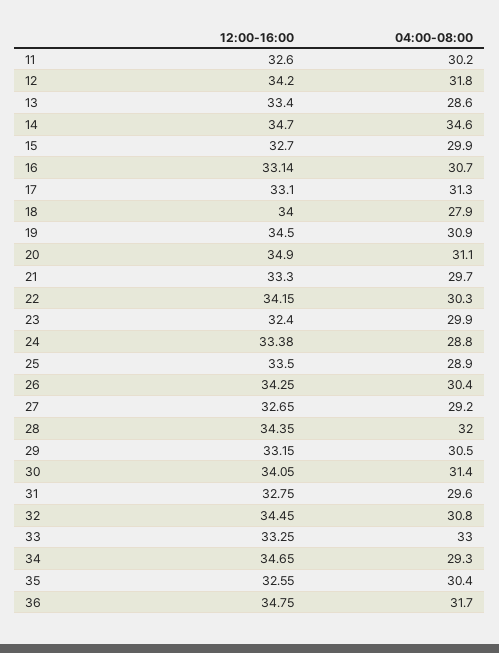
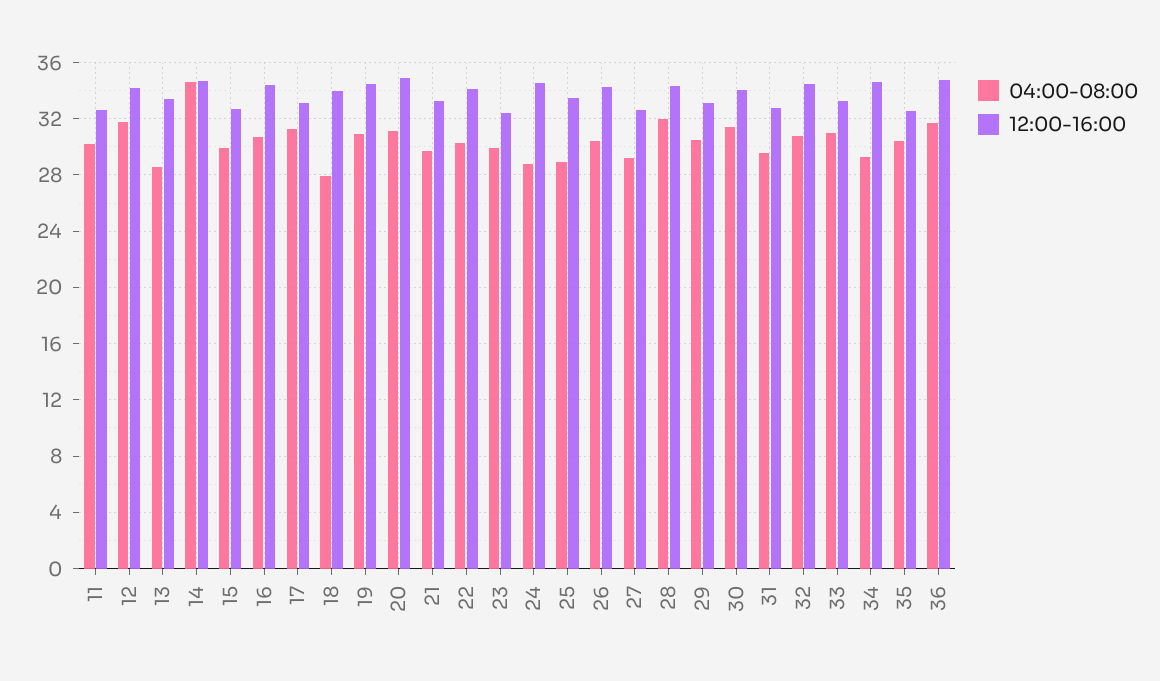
  {
    "12:00-16:00": {
      "11": 32.6,
      "12": 34.2,
      "13": 33.4,
      "14": 34.7,
      "15": 32.7,
-     "16": 33.14,
+     "16": 34.5,
      "17": 33.1,
      "18": 34,
      "19": 34.5,
      "20": 34.9,
      "21": 33.3,
      "22": 34.15,
      "23": 32.4,
-     "24": 33.38,
+     "24": 34.5,
      "25": 33.5,
      "26": 34.25,
      "27": 32.65,
      "28": 34.35,
      "29": 33.15,
      "30": 34.05,
      "31": 32.75,
      "32": 34.45,
      "33": 33.25,
      "34": 34.65,
      "35": 32.55,
      "36": 34.75
    },
    "04:00-08:00": {
      "11": 30.2,
      "12": 31.8,
      "13": 28.6,
      "14": 34.6,
      "15": 29.9,
      "16": 30.7,
      "17": 31.3,
      "18": 27.9,
      "19": 30.9,
      "20": 31.1,
      "21": 29.7,
      "22": 30.3,
      "23": 29.9,
      "24": 28.8,
      "25": 28.9,
      "26": 30.4,
      "27": 29.2,
      "28": 32,
      "29": 30.5,
      "30": 31.4,
      "31": 29.6,
      "32": 30.8,
-     "33": 33,
+     "33": 31,
      "34": 29.3,
      "35": 30.4,
      "36": 31.7
    }
  }

